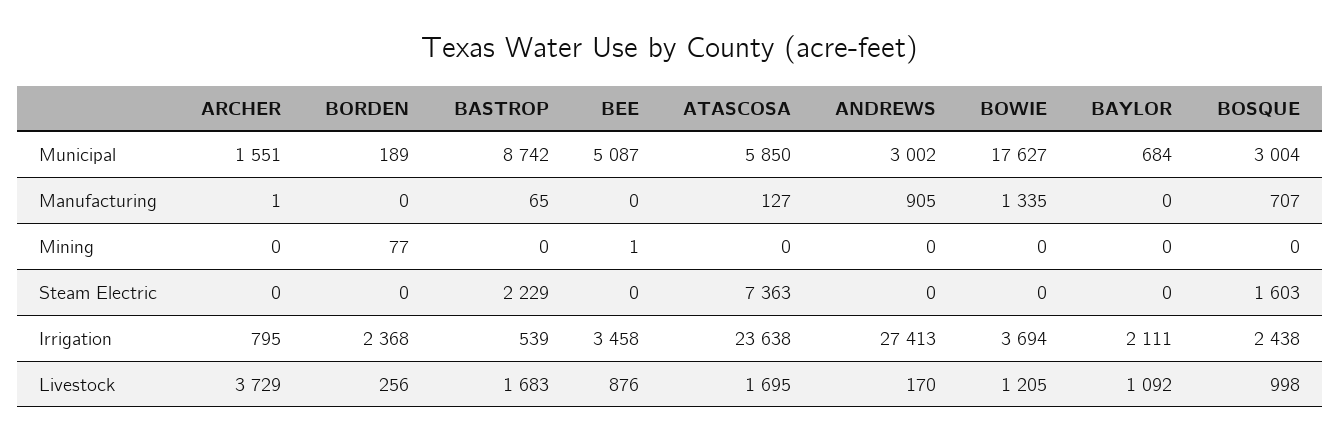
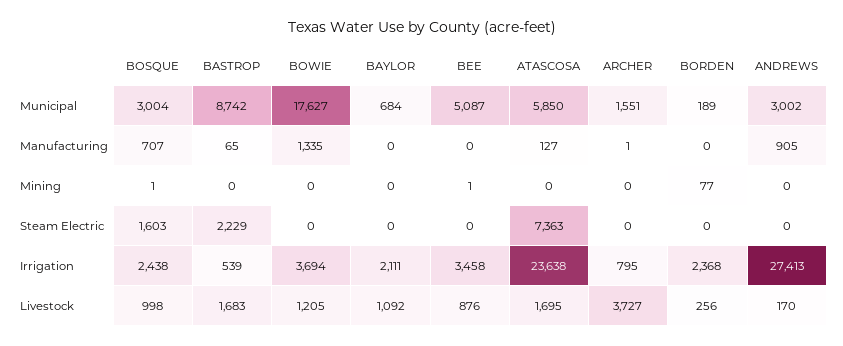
  {
    "ARCHER": {
      "Municipal": 1551,
      "Manufacturing": 1,
      "Mining": 0,
      "Steam Electric": 0,
      "Irrigation": 795,
-     "Livestock": 3729
+     "Livestock": 3727
    },
    "BORDEN": {
      "Municipal": 189,
      "Manufacturing": 0,
      "Mining": 77,
      "Steam Electric": 0,
      "Irrigation": 2368,
      "Livestock": 256
    },
    "BASTROP": {
      "Municipal": 8742,
      "Manufacturing": 65,
      "Mining": 0,
      "Steam Electric": 2229,
      "Irrigation": 539,
      "Livestock": 1683
    },
    "BEE": {
      "Municipal": 5087,
      "Manufacturing": 0,
      "Mining": 1,
      "Steam Electric": 0,
      "Irrigation": 3458,
      "Livestock": 876
    },
    "ATASCOSA": {
      "Municipal": 5850,
      "Manufacturing": 127,
      "Mining": 0,
      "Steam Electric": 7363,
      "Irrigation": 23638,
      "Livestock": 1695
    },
    "ANDREWS": {
      "Municipal": 3002,
      "Manufacturing": 905,
      "Mining": 0,
      "Steam Electric": 0,
      "Irrigation": 27413,
      "Livestock": 170
    },
    "BOWIE": {
      "Municipal": 17627,
      "Manufacturing": 1335,
      "Mining": 0,
      "Steam Electric": 0,
      "Irrigation": 3694,
      "Livestock": 1205
    },
    "BAYLOR": {
      "Municipal": 684,
      "Manufacturing": 0,
      "Mining": 0,
      "Steam Electric": 0,
      "Irrigation": 2111,
      "Livestock": 1092
    },
    "BOSQUE": {
      "Municipal": 3004,
      "Manufacturing": 707,
-     "Mining": 0,
+     "Mining": 1,
      "Steam Electric": 1603,
      "Irrigation": 2438,
      "Livestock": 998
    }
  }

